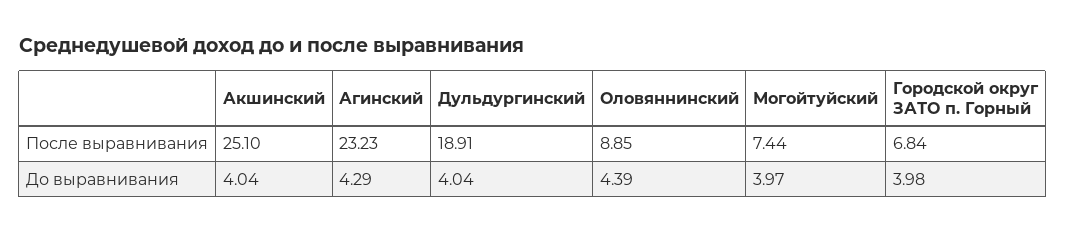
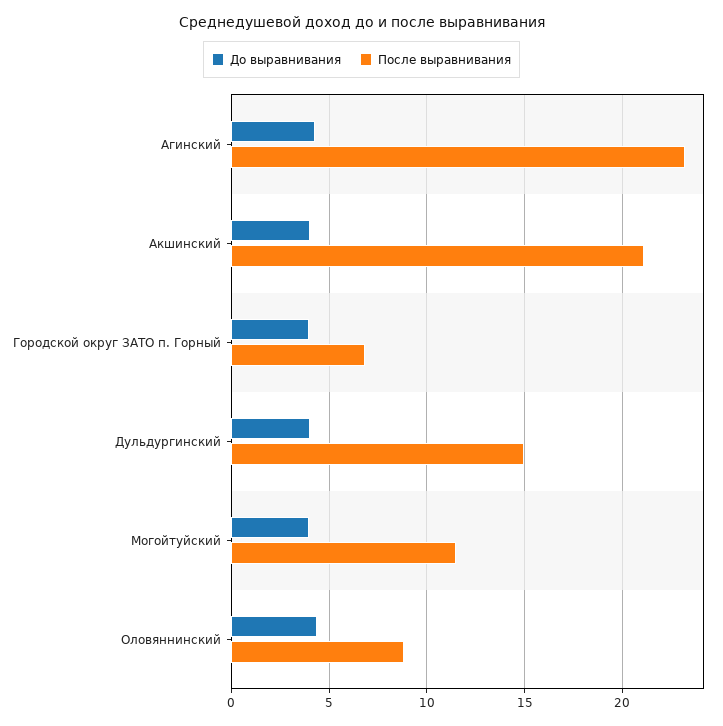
  {
    "После выравнивания": {
-     "Акшинский": 25.1,
+     "Акшинский": 21,
      "Агинский": 23.23,
-     "Дульдургинский": 18.91,
+     "Дульдургинский": 15,
      "Оловяннинский": 8.85,
-     "Могойтуйский": 7.44,
+     "Могойтуйский": 11.5,
      "Городской округ ЗАТО п. Горный": 6.84
    },
    "До выравнивания": {
      "Акшинский": 4.04,
      "Агинский": 4.29,
      "Дульдургинский": 4.04,
      "Оловяннинский": 4.39,
      "Могойтуйский": 3.97,
      "Городской округ ЗАТО п. Горный": 3.98
    }
  }

